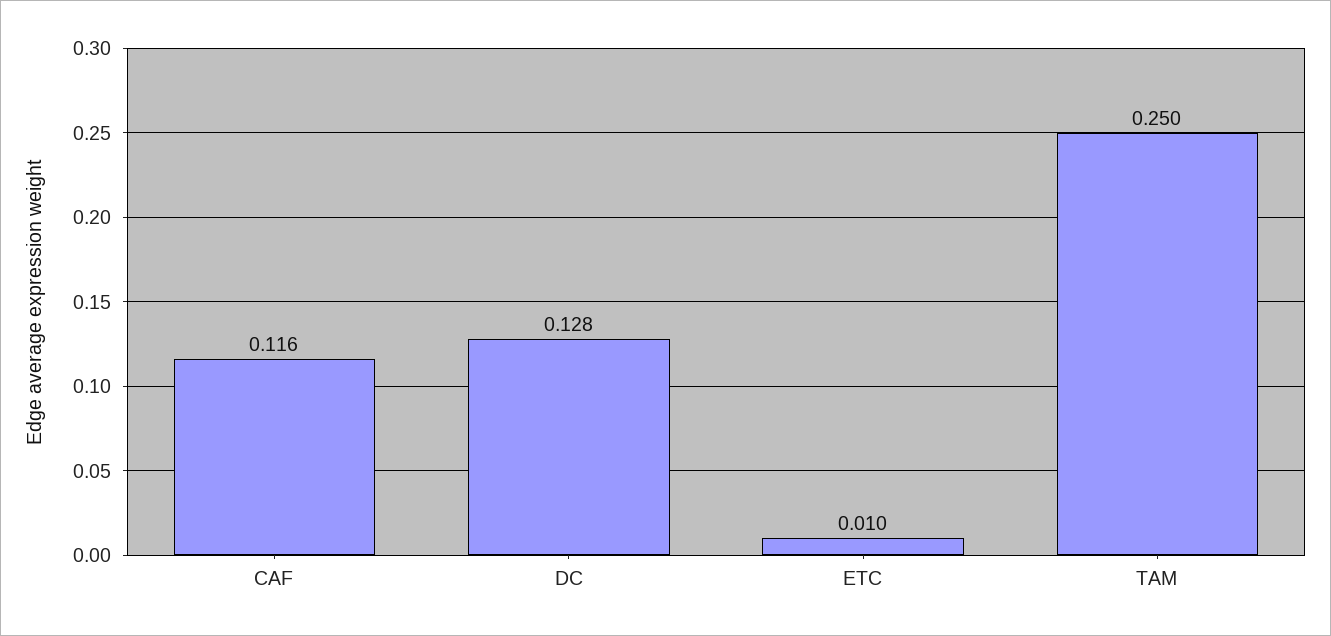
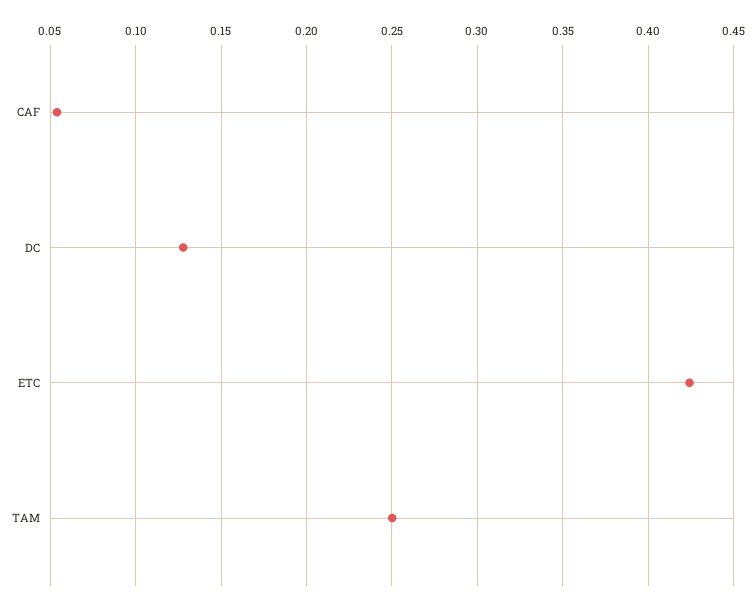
  {
-   "CAF": 0.116,
+   "CAF": 0.055,
    "DC": 0.128,
-   "ETC": 0.01,
+   "ETC": 0.425,
    "TAM": 0.25
  }

